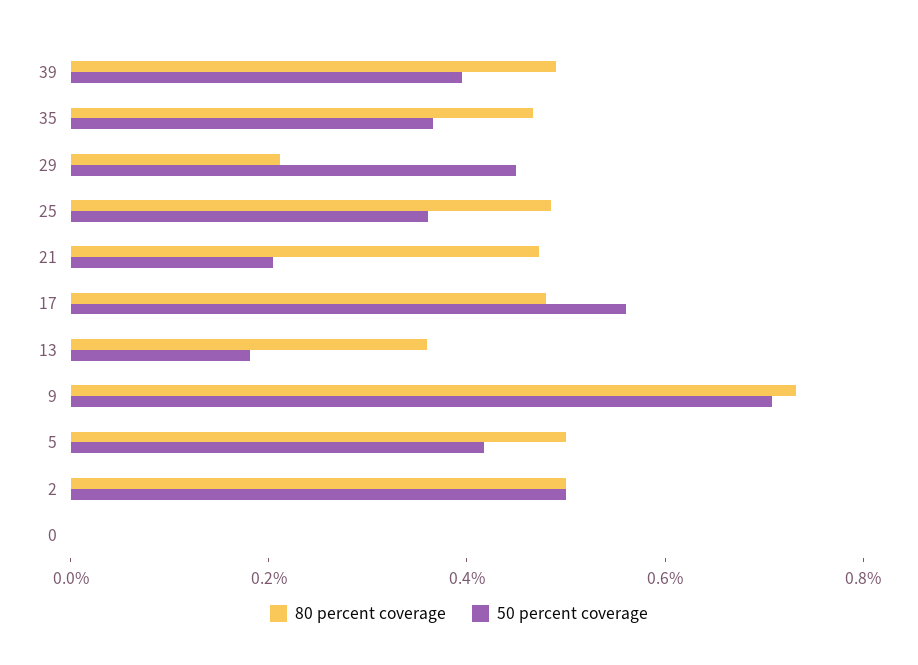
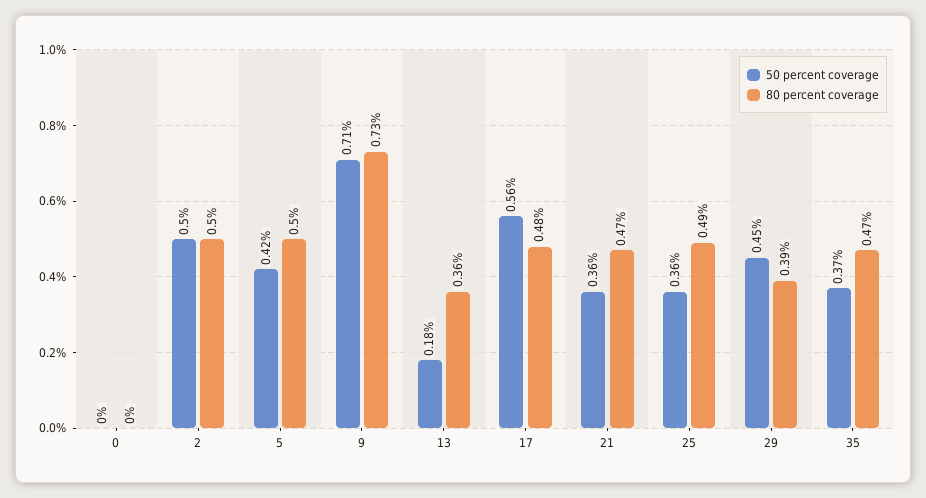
  {
    "80 percent coverage": {
-     "39": 0.5,
      "35": 0.47,
-     "29": 0.2,
+     "29": 0.39,
      "25": 0.49,
      "21": 0.47,
      "17": 0.48,
      "13": 0.36,
      "9": 0.73,
      "5": 0.5,
      "2": 0.5,
      "0": 0
    },
    "50 percent coverage": {
-     "39": 0.4,
      "35": 0.37,
      "29": 0.45,
      "25": 0.36,
-     "21": 0.2,
+     "21": 0.36,
      "17": 0.56,
      "13": 0.18,
      "9": 0.71,
      "5": 0.42,
      "2": 0.5,
      "0": 0
    }
  }

